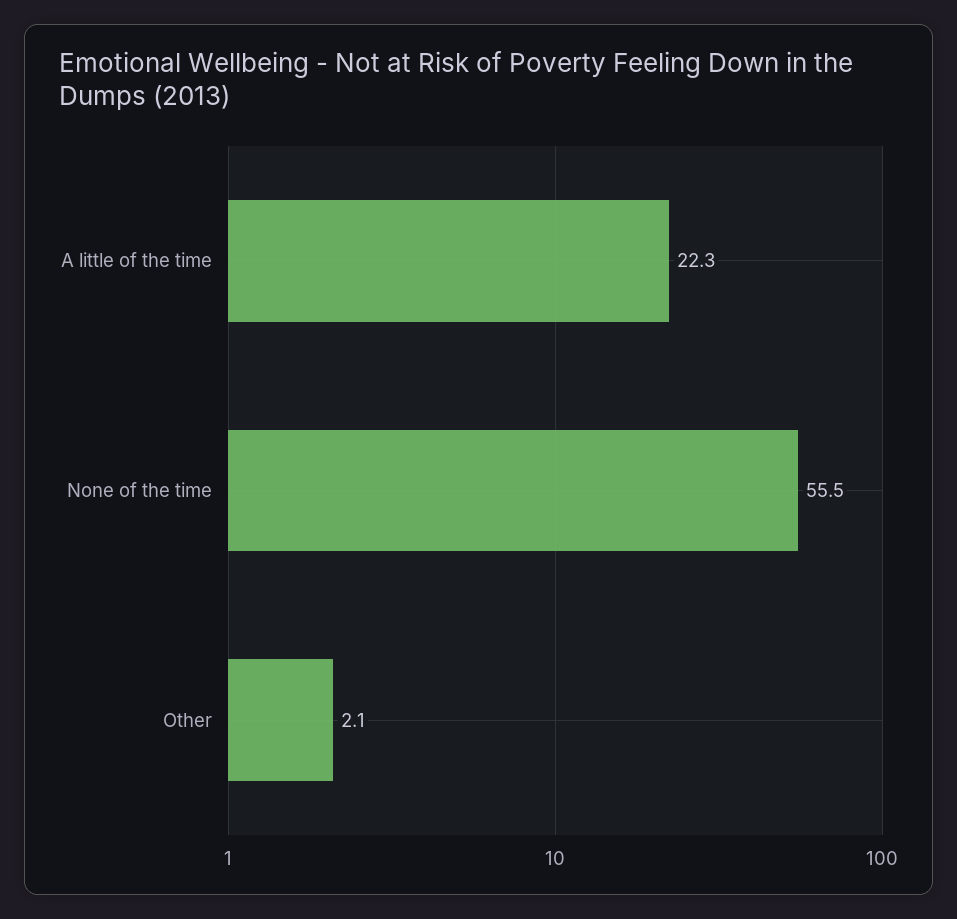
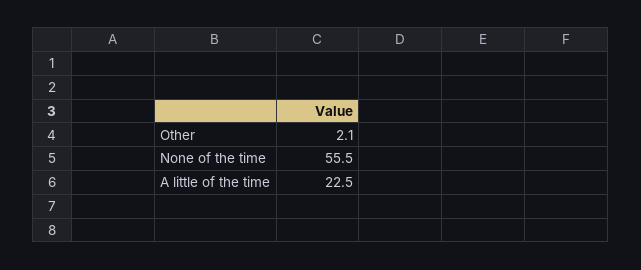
  {
-   "A little of the time": 22.3,
+   "A little of the time": 22.5,
    "None of the time": 55.5,
    "Other": 2.1
  }

